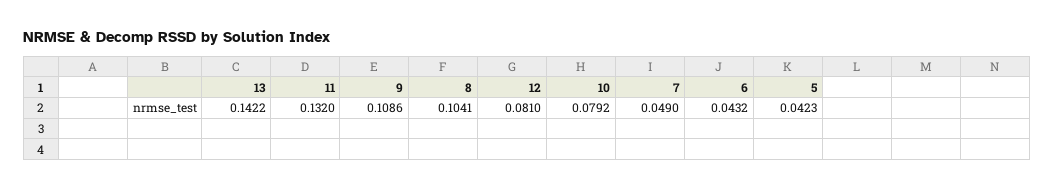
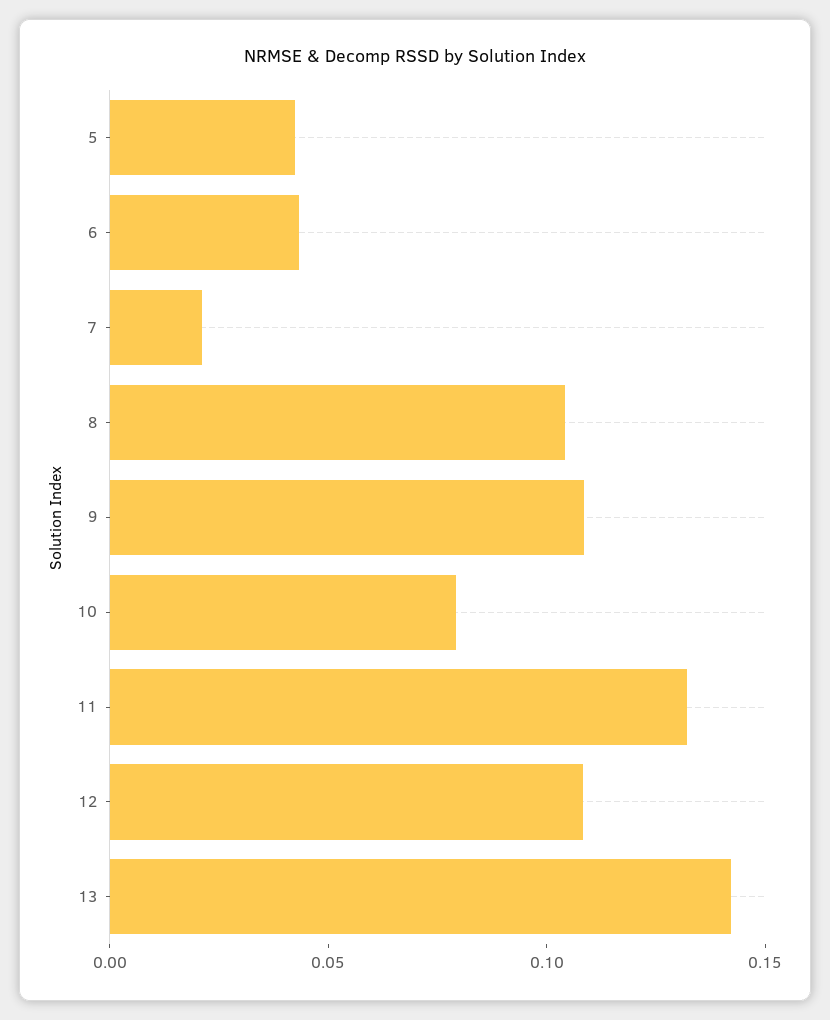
  {
    "13": 0.1422,
    "11": 0.132,
    "9": 0.1086,
    "8": 0.1041,
-   "12": 0.081,
+   "12": 0.11,
    "10": 0.0792,
-   "7": 0.049,
+   "7": 0.02,
    "6": 0.0432,
    "5": 0.0423
  }

